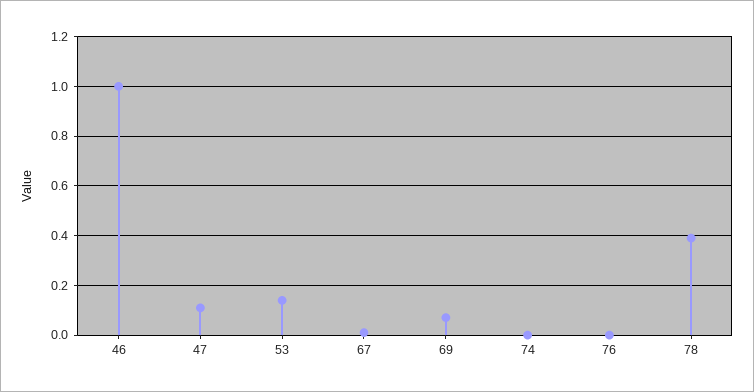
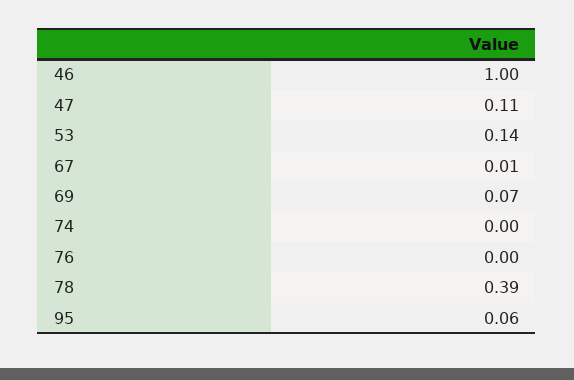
  {
    "46": 1,
    "47": 0.11,
    "53": 0.14,
    "67": 0.01,
    "69": 0.07,
    "74": 0,
    "76": 0,
-   "78": 0.39
+   "78": 0.39,
+   "95": 0.06
  }

